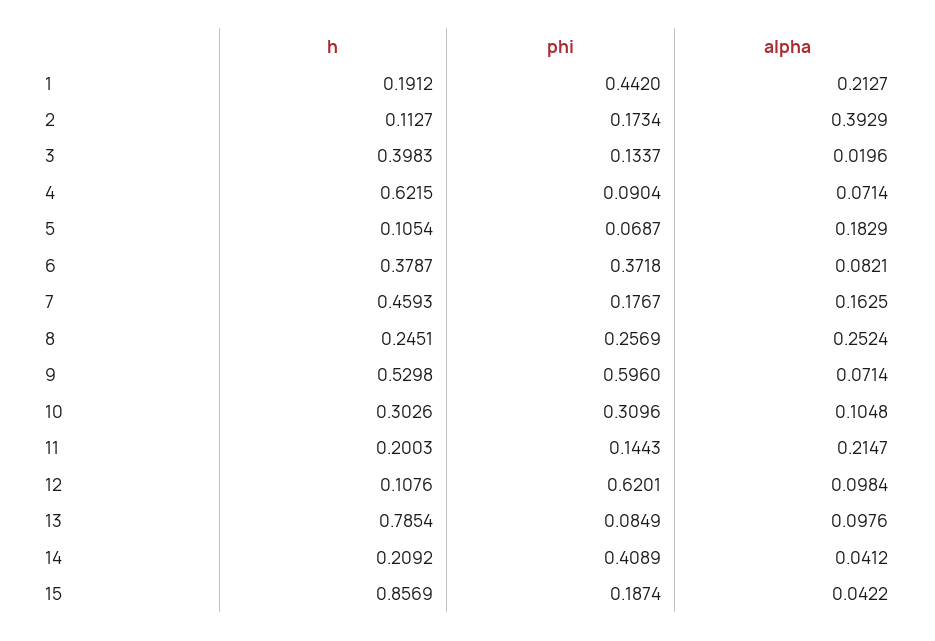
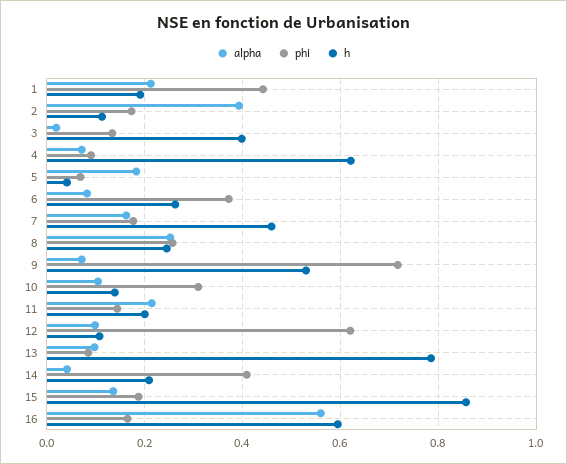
  {
    "h": {
      "1": 0.1912,
      "2": 0.1127,
      "3": 0.3983,
      "4": 0.6215,
-     "5": 0.1054,
+     "5": 0.04,
-     "6": 0.3787,
+     "6": 0.26,
      "7": 0.4593,
      "8": 0.2451,
      "9": 0.5298,
-     "10": 0.3026,
+     "10": 0.14,
      "11": 0.2003,
      "12": 0.1076,
      "13": 0.7854,
      "14": 0.2092,
-     "15": 0.8569
+     "15": 0.8569,
+     "16": 0.6
    },
    "phi": {
      "1": 0.442,
      "2": 0.1734,
      "3": 0.1337,
      "4": 0.0904,
      "5": 0.0687,
      "6": 0.3718,
      "7": 0.1767,
      "8": 0.2569,
-     "9": 0.596,
+     "9": 0.72,
      "10": 0.3096,
      "11": 0.1443,
      "12": 0.6201,
      "13": 0.0849,
      "14": 0.4089,
-     "15": 0.1874
+     "15": 0.1874,
+     "16": 0.16
    },
    "alpha": {
      "1": 0.2127,
      "2": 0.3929,
      "3": 0.0196,
      "4": 0.0714,
      "5": 0.1829,
      "6": 0.0821,
      "7": 0.1625,
      "8": 0.2524,
      "9": 0.0714,
      "10": 0.1048,
      "11": 0.2147,
      "12": 0.0984,
      "13": 0.0976,
      "14": 0.0412,
-     "15": 0.0422
+     "15": 0.14,
+     "16": 0.56
    }
  }

